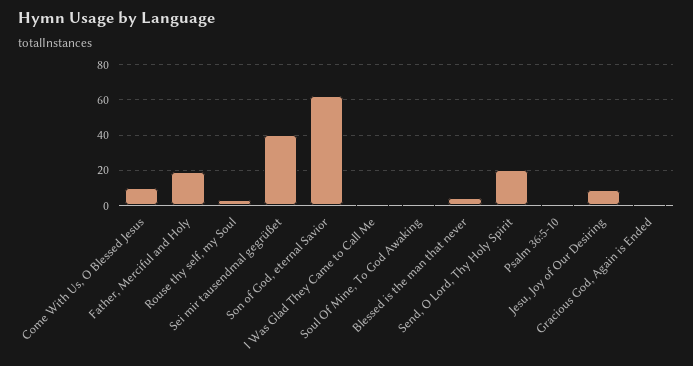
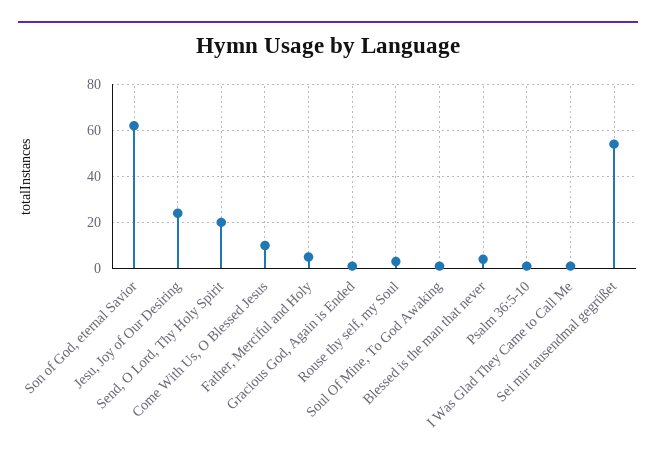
  {
    "Come With Us, O Blessed Jesus": 10,
-   "Father, Merciful and Holy": 20,
+   "Father, Merciful and Holy": 5,
    "Rouse thy self, my Soul": 5,
-   "Sei mir tausendmal gegrüßet": 40,
+   "Sei mir tausendmal gegrüßet": 55,
    "Son of God, eternal Savior": 60,
    "I Was Glad They Came to Call Me": 0,
    "Soul Of Mine, To God Awaking": 0,
    "Blessed is the man that never": 5,
    "Send, O Lord, Thy Holy Spirit": 20,
    "Psalm 36:5-10": 0,
-   "Jesu, Joy of Our Desiring": 10,
+   "Jesu, Joy of Our Desiring": 25,
    "Gracious God, Again is Ended": 0
  }

